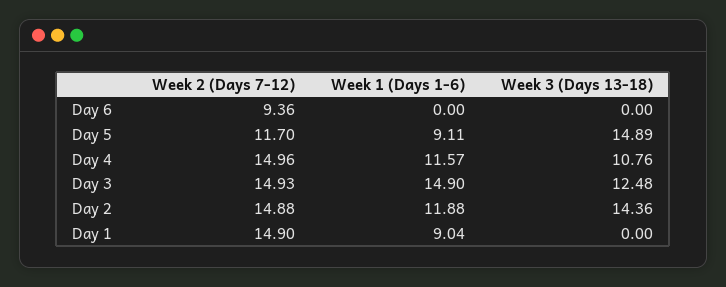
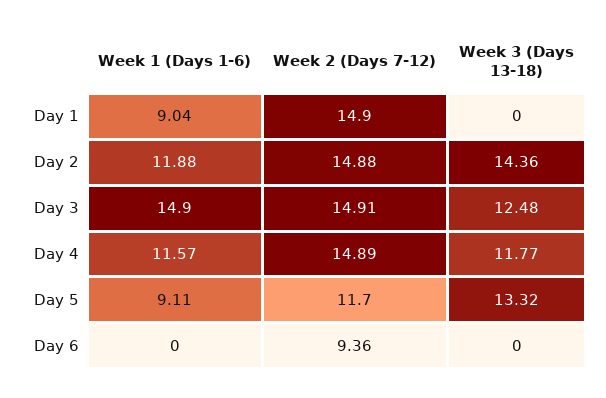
  {
    "Week 2 (Days 7-12)": {
      "Day 6": 9.36,
      "Day 5": 11.7,
-     "Day 4": 14.96,
+     "Day 4": 14.89,
-     "Day 3": 14.93,
+     "Day 3": 14.91,
      "Day 2": 14.88,
      "Day 1": 14.9
    },
    "Week 1 (Days 1-6)": {
      "Day 6": 0,
      "Day 5": 9.11,
      "Day 4": 11.57,
      "Day 3": 14.9,
      "Day 2": 11.88,
      "Day 1": 9.04
    },
    "Week 3 (Days 13-18)": {
      "Day 6": 0,
-     "Day 5": 14.89,
+     "Day 5": 13.32,
-     "Day 4": 10.76,
+     "Day 4": 11.77,
      "Day 3": 12.48,
      "Day 2": 14.36,
      "Day 1": 0
    }
  }

